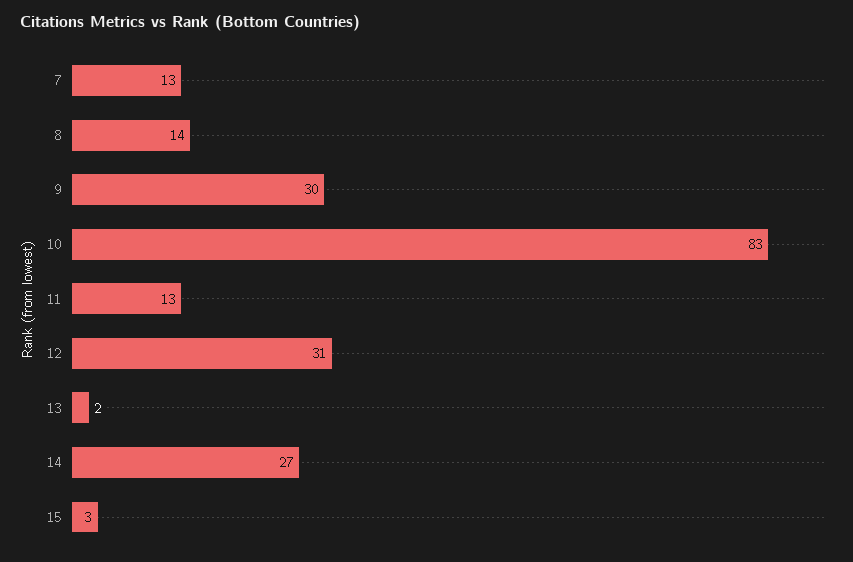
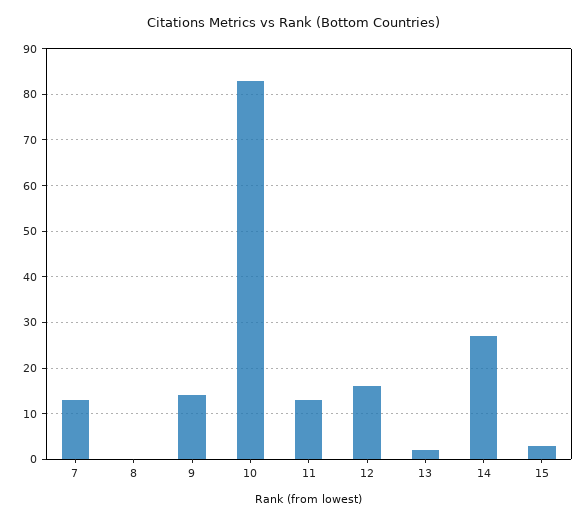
  {
    "7": 13,
-   "8": 14,
+   "8": 0,
-   "9": 30,
+   "9": 15,
    "10": 83,
    "11": 13,
-   "12": 31,
+   "12": 15,
    "13": 2,
    "14": 27,
    "15": 3
  }

